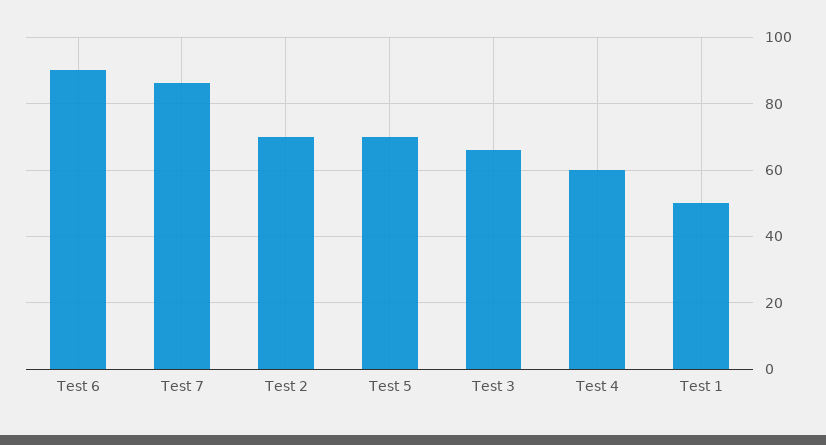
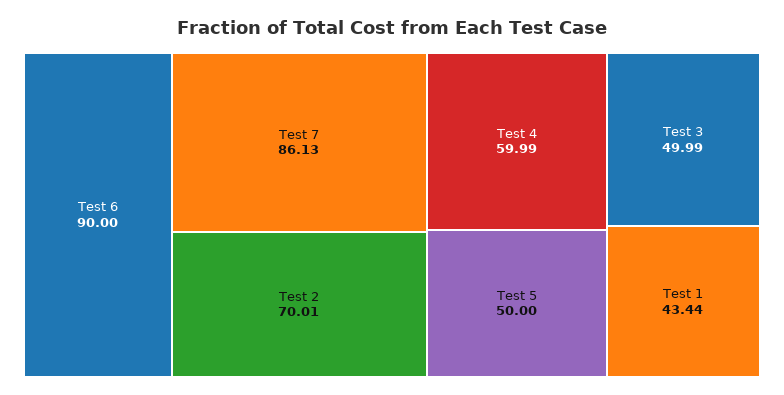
  {
    "Test 6": 90,
    "Test 7": 86.13,
    "Test 2": 70.01,
-   "Test 5": 70,
+   "Test 5": 50,
-   "Test 3": 66,
+   "Test 3": 49.99,
    "Test 4": 59.99,
-   "Test 1": 50
+   "Test 1": 43.44
  }

